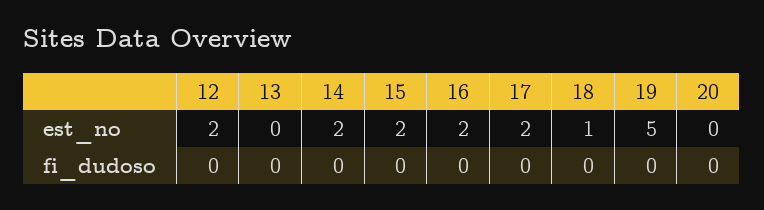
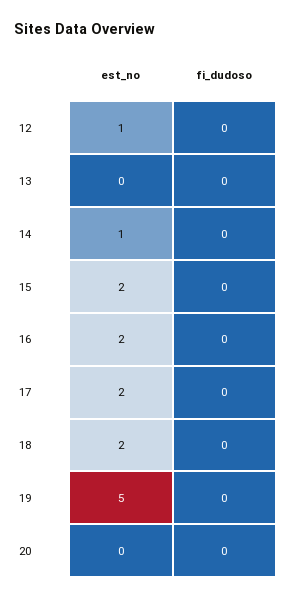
  {
    "12": {
-     "est_no": 2,
+     "est_no": 1,
      "fi_dudoso": 0
    },
    "13": {
      "est_no": 0,
      "fi_dudoso": 0
    },
    "14": {
-     "est_no": 2,
+     "est_no": 1,
      "fi_dudoso": 0
    },
    "15": {
      "est_no": 2,
      "fi_dudoso": 0
    },
    "16": {
      "est_no": 2,
      "fi_dudoso": 0
    },
    "17": {
      "est_no": 2,
      "fi_dudoso": 0
    },
    "18": {
-     "est_no": 1,
+     "est_no": 2,
      "fi_dudoso": 0
    },
    "19": {
      "est_no": 5,
      "fi_dudoso": 0
    },
    "20": {
      "est_no": 0,
      "fi_dudoso": 0
    }
  }

